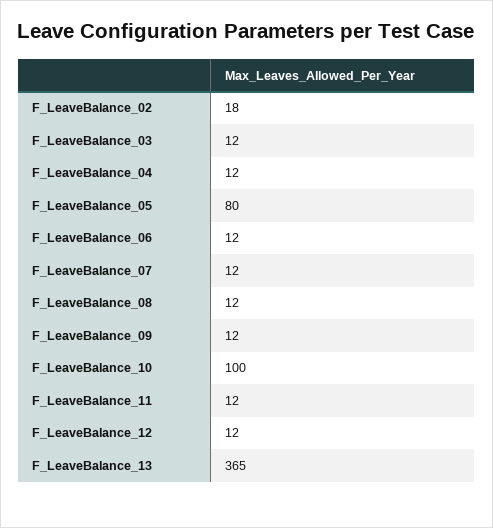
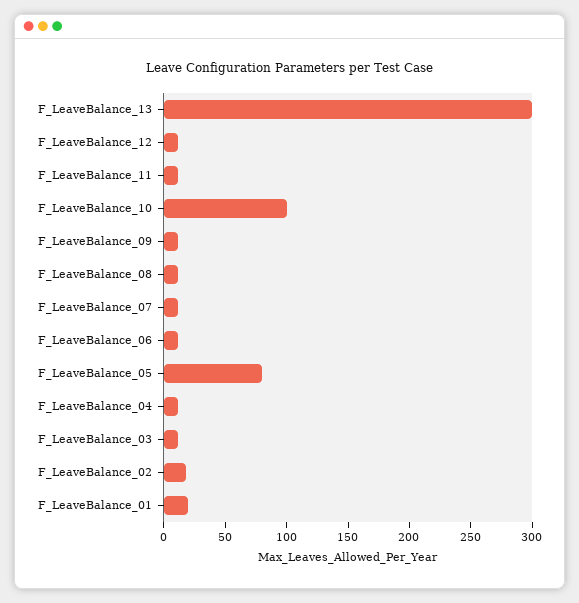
  {
    "F_LeaveBalance_02": 18,
    "F_LeaveBalance_03": 12,
    "F_LeaveBalance_04": 12,
    "F_LeaveBalance_05": 80,
    "F_LeaveBalance_06": 12,
    "F_LeaveBalance_07": 12,
    "F_LeaveBalance_08": 12,
    "F_LeaveBalance_09": 12,
    "F_LeaveBalance_10": 100,
    "F_LeaveBalance_11": 12,
    "F_LeaveBalance_12": 12,
-   "F_LeaveBalance_13": 365
+   "F_LeaveBalance_13": 300,
+   "F_LeaveBalance_01": 20
  }

